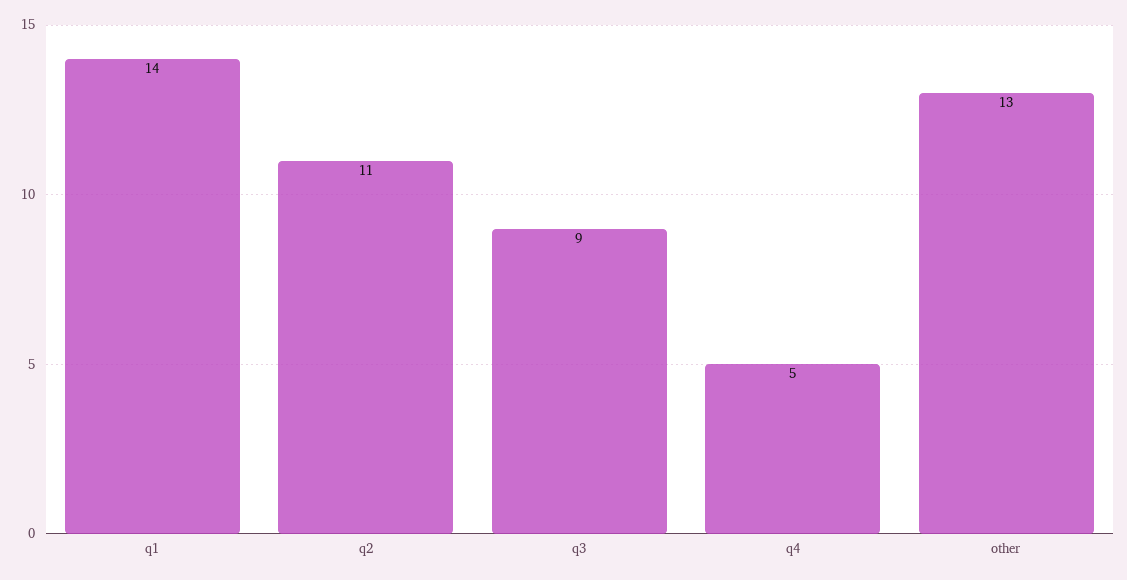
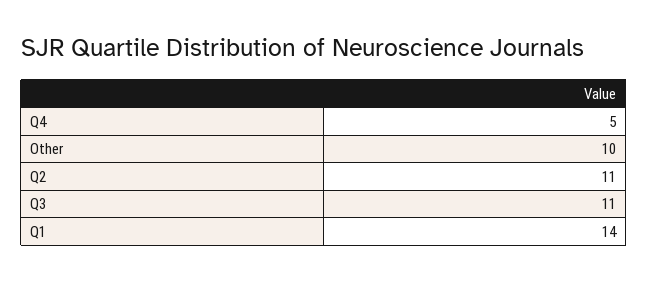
  {
    "q1": 14,
    "q2": 11,
-   "q3": 9,
+   "q3": 11,
    "q4": 5,
-   "other": 13
+   "other": 10
  }

